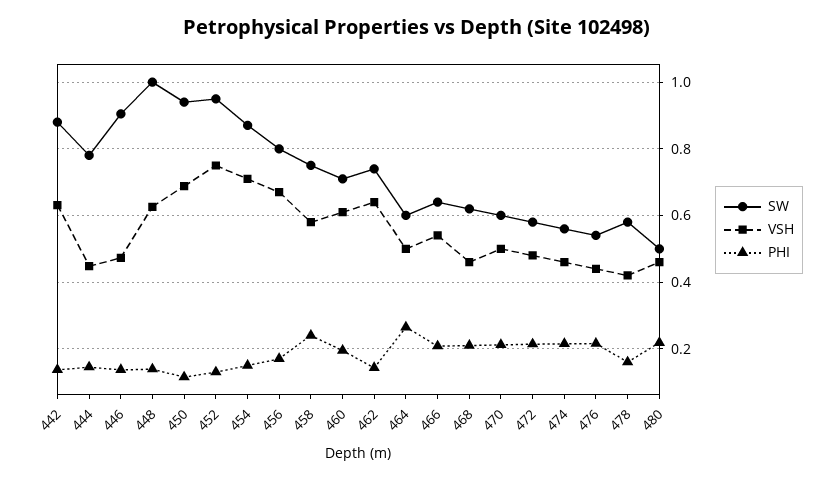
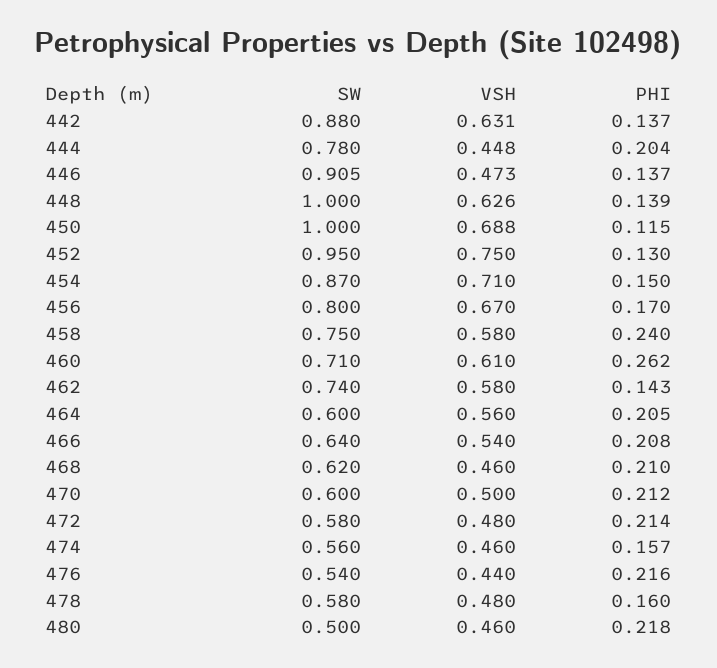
  {
    "SW": {
      "442": 0.88,
      "444": 0.78,
      "446": 0.905,
      "448": 1,
-     "450": 0.94,
+     "450": 1,
      "452": 0.95,
      "454": 0.87,
      "456": 0.8,
      "458": 0.75,
      "460": 0.71,
      "462": 0.74,
      "464": 0.6,
      "466": 0.64,
      "468": 0.62,
      "470": 0.6,
      "472": 0.58,
      "474": 0.56,
      "476": 0.54,
      "478": 0.58,
      "480": 0.5
    },
    "VSH": {
      "442": 0.631,
      "444": 0.448,
      "446": 0.473,
      "448": 0.626,
      "450": 0.688,
      "452": 0.75,
      "454": 0.71,
      "456": 0.67,
      "458": 0.58,
      "460": 0.61,
-     "462": 0.64,
+     "462": 0.58,
-     "464": 0.5,
+     "464": 0.56,
      "466": 0.54,
      "468": 0.46,
      "470": 0.5,
      "472": 0.48,
      "474": 0.46,
      "476": 0.44,
-     "478": 0.42,
+     "478": 0.48,
      "480": 0.46
    },
    "PHI": {
      "442": 0.137,
-     "444": 0.14,
+     "444": 0.204,
      "446": 0.137,
      "448": 0.139,
      "450": 0.115,
      "452": 0.13,
      "454": 0.15,
      "456": 0.17,
      "458": 0.24,
-     "460": 0.2,
+     "460": 0.262,
      "462": 0.143,
-     "464": 0.26,
+     "464": 0.205,
      "466": 0.208,
      "468": 0.21,
      "470": 0.212,
      "472": 0.214,
-     "474": 0.22,
+     "474": 0.157,
      "476": 0.216,
      "478": 0.16,
      "480": 0.218
    }
  }

